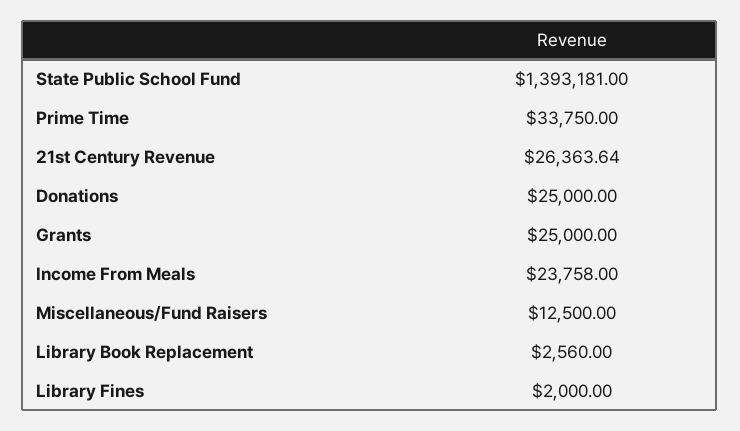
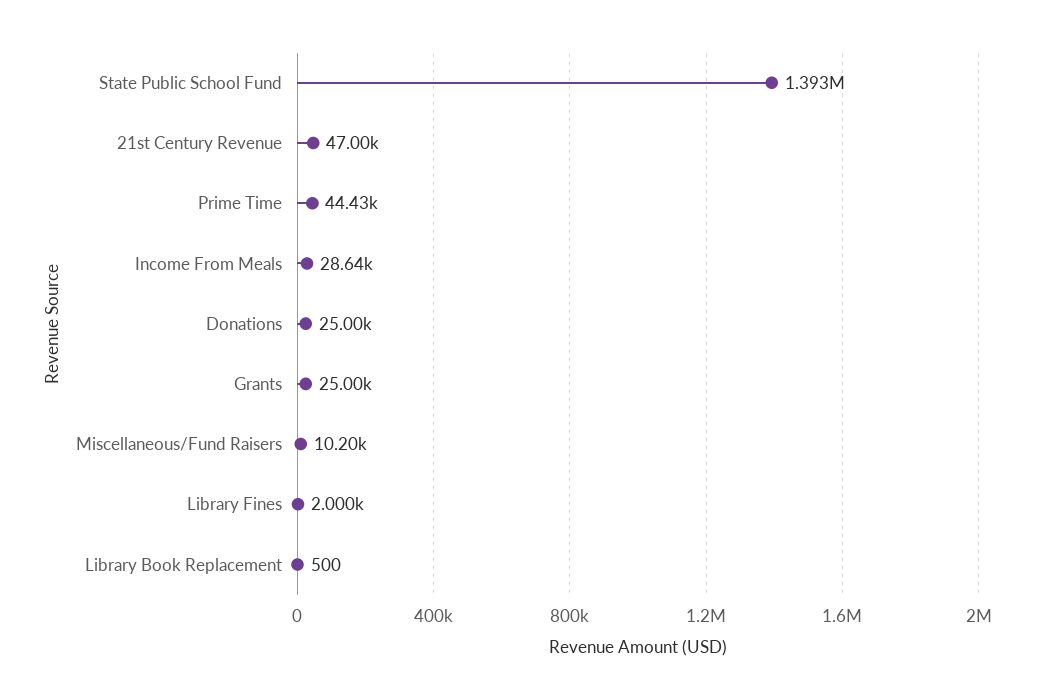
  {
    "State Public School Fund": 1393181,
-   "Prime Time": 33750,
+   "Prime Time": 44430,
-   "21st Century Revenue": 26363.64,
+   "21st Century Revenue": 47000,
    "Donations": 25000,
    "Grants": 25000,
-   "Income From Meals": 23758,
+   "Income From Meals": 28640,
-   "Miscellaneous/Fund Raisers": 12500,
+   "Miscellaneous/Fund Raisers": 10200,
-   "Library Book Replacement": 2560,
+   "Library Book Replacement": 500,
    "Library Fines": 2000
  }

